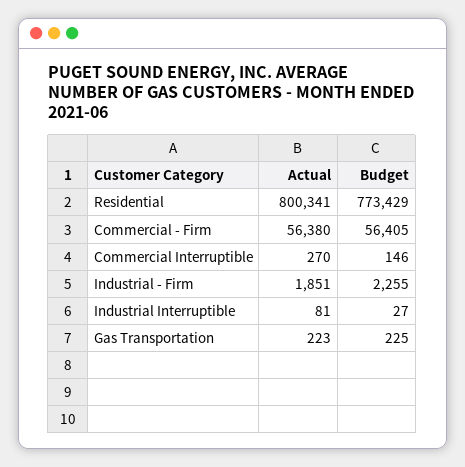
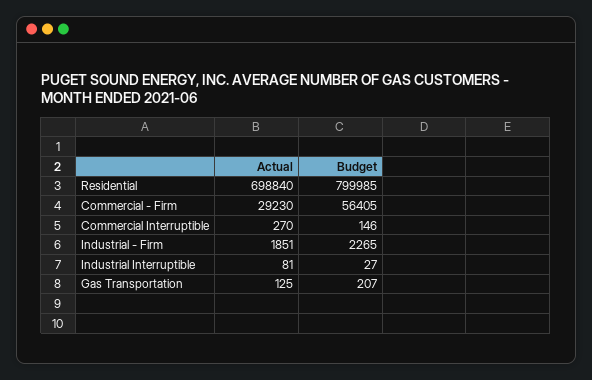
  {
    "Actual": {
-     "Residential": 800341,
+     "Residential": 698840,
-     "Commercial - Firm": 56380,
+     "Commercial - Firm": 29230,
      "Commercial Interruptible": 270,
      "Industrial - Firm": 1851,
      "Industrial Interruptible": 81,
-     "Gas Transportation": 223
+     "Gas Transportation": 125
    },
    "Budget": {
-     "Residential": 773429,
+     "Residential": 799985,
      "Commercial - Firm": 56405,
      "Commercial Interruptible": 146,
-     "Industrial - Firm": 2255,
+     "Industrial - Firm": 2265,
      "Industrial Interruptible": 27,
-     "Gas Transportation": 225
+     "Gas Transportation": 207
    }
  }

